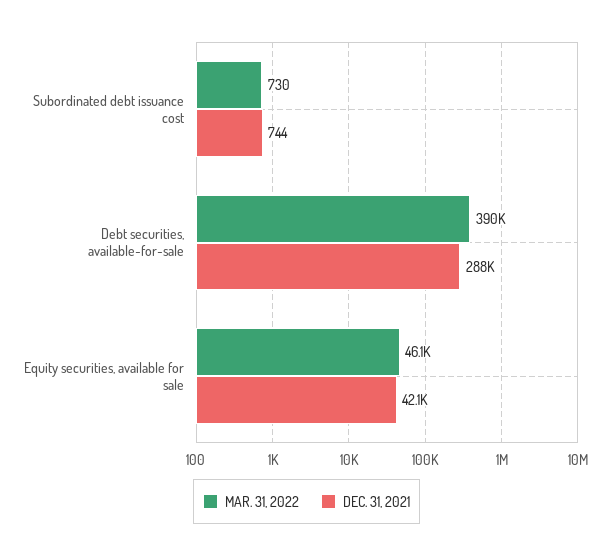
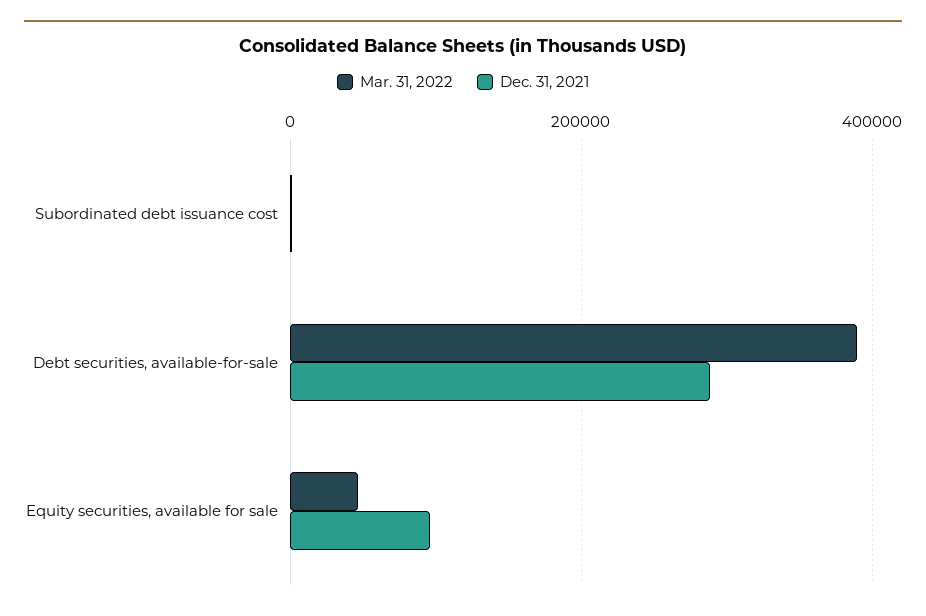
  {
    "MAR. 31, 2022": {
      "Subordinated debt issuance cost": 730,
      "Debt securities, available-for-sale": 390000,
      "Equity securities, available for sale": 46100
    },
    "DEC. 31, 2021": {
      "Subordinated debt issuance cost": 744,
      "Debt securities, available-for-sale": 288000,
-     "Equity securities, available for sale": 42100
+     "Equity securities, available for sale": 100000
    }
  }

